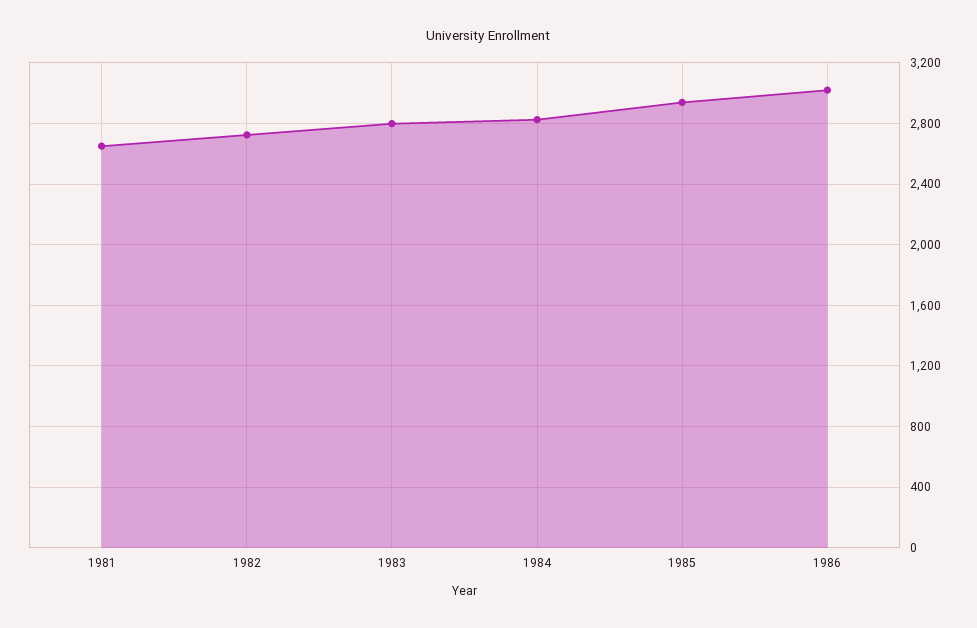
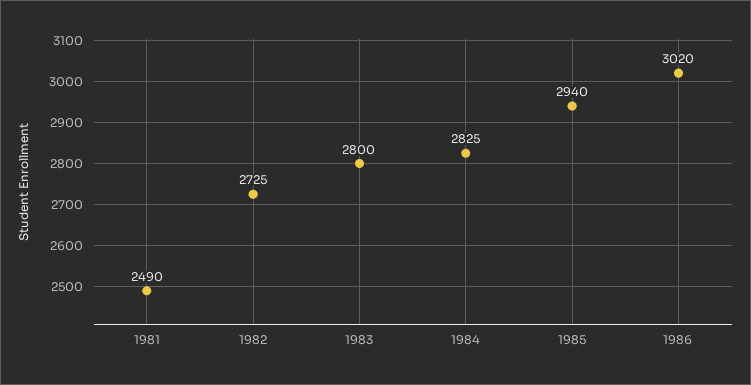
  {
-   "1981": 2650,
+   "1981": 2490,
    "1982": 2725,
    "1983": 2800,
    "1984": 2825,
    "1985": 2940,
    "1986": 3020
  }

